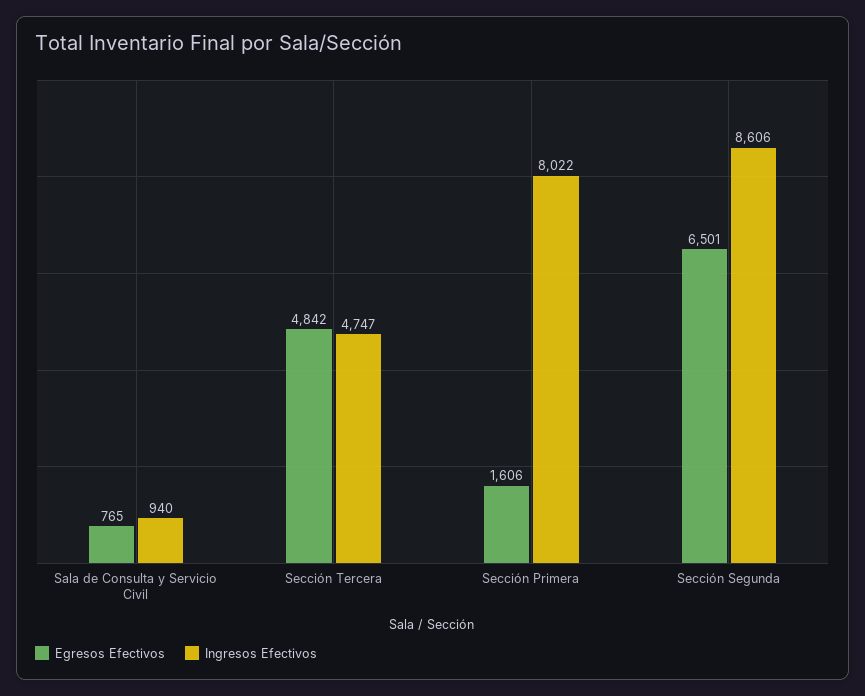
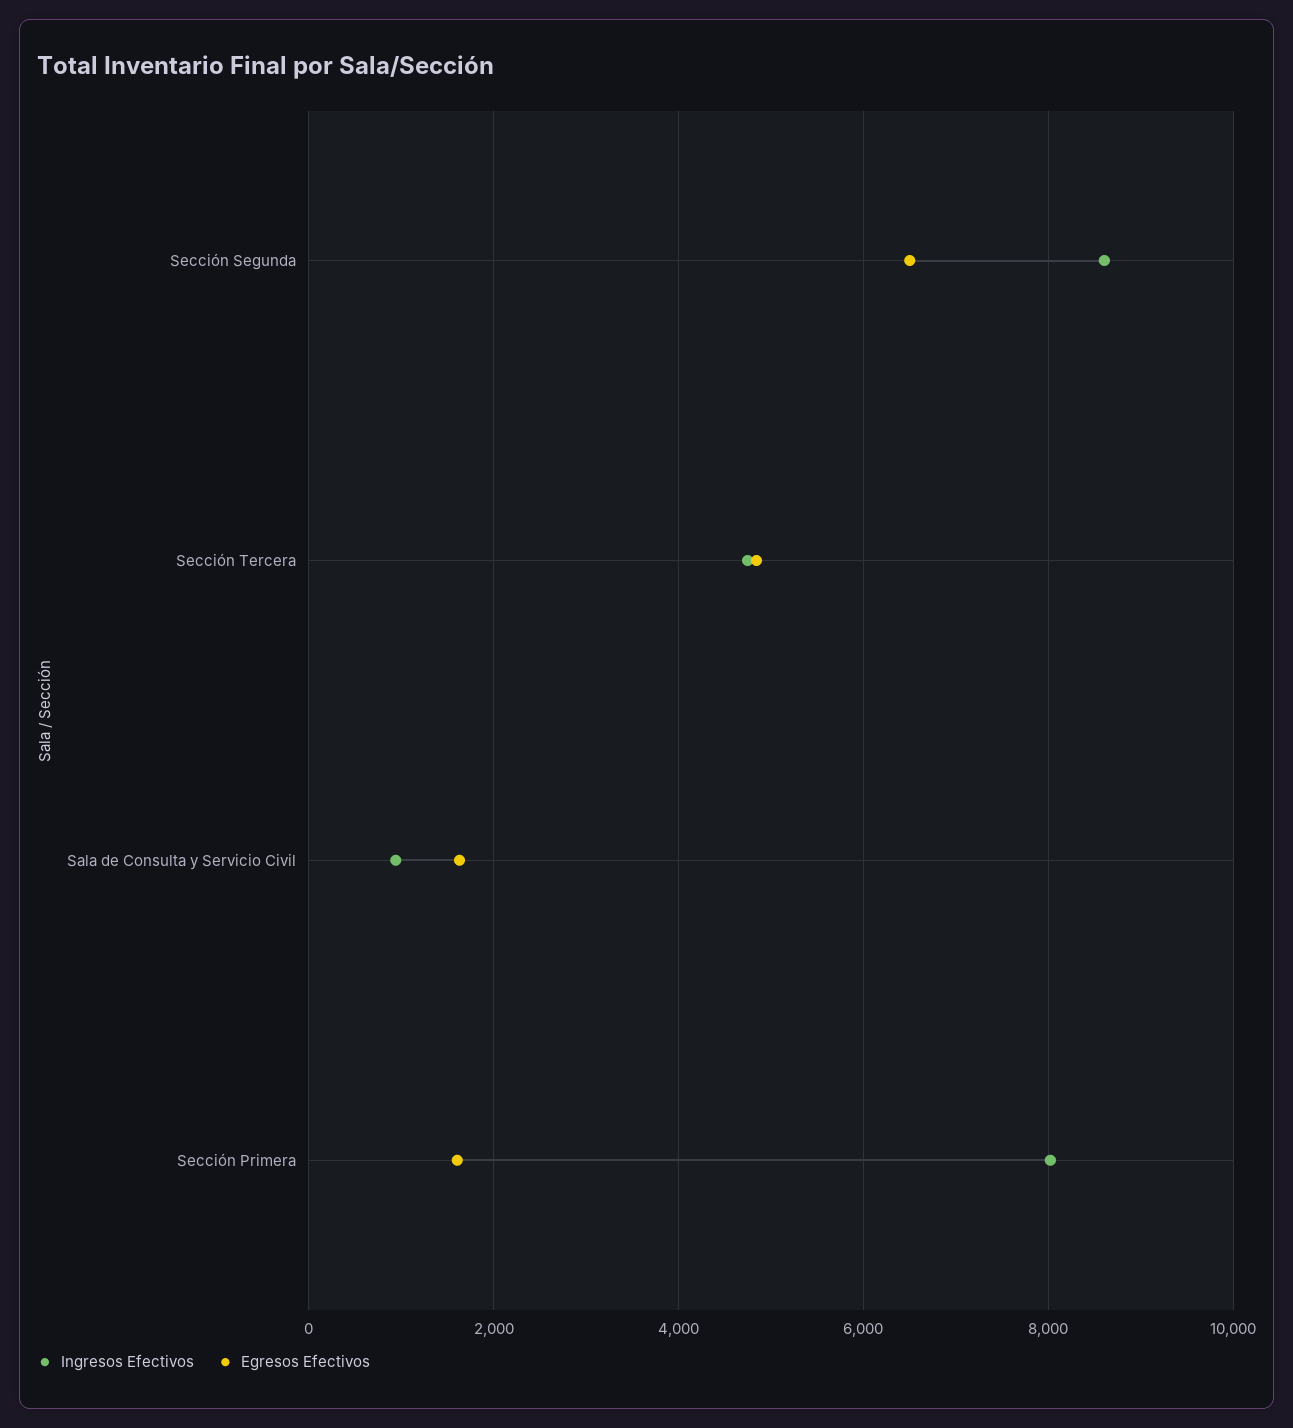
  {
    "Egresos Efectivos": {
-     "Sala de Consulta y Servicio Civil": 765,
+     "Sala de Consulta y Servicio Civil": 1600,
      "Sección Tercera": 4842,
      "Sección Primera": 1606,
      "Sección Segunda": 6501
    },
    "Ingresos Efectivos": {
      "Sala de Consulta y Servicio Civil": 940,
      "Sección Tercera": 4747,
      "Sección Primera": 8022,
      "Sección Segunda": 8606
    }
  }

